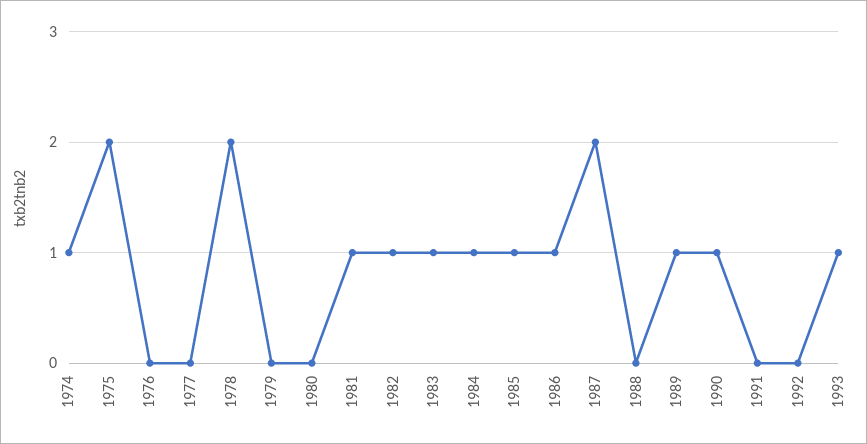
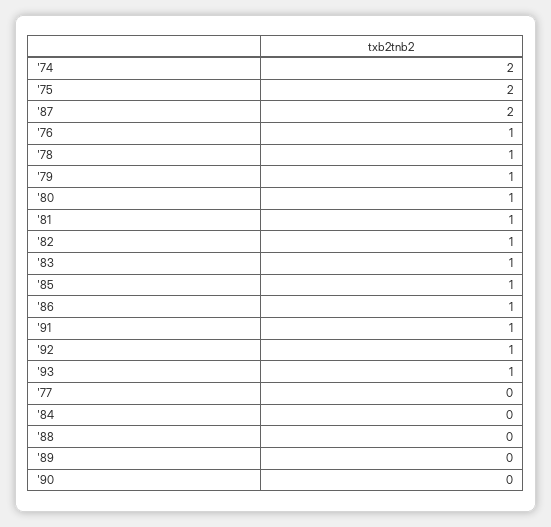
  {
-   "1974": 1,
+   "1974": 2,
    "1975": 2,
-   "1976": 0,
+   "1976": 1,
    "1977": 0,
-   "1978": 2,
+   "1978": 1,
-   "1979": 0,
+   "1979": 1,
-   "1980": 0,
+   "1980": 1,
    "1981": 1,
    "1982": 1,
    "1983": 1,
-   "1984": 1,
+   "1984": 0,
    "1985": 1,
    "1986": 1,
    "1987": 2,
    "1988": 0,
-   "1989": 1,
+   "1989": 0,
-   "1990": 1,
+   "1990": 0,
-   "1991": 0,
+   "1991": 1,
-   "1992": 0,
+   "1992": 1,
    "1993": 1
  }

